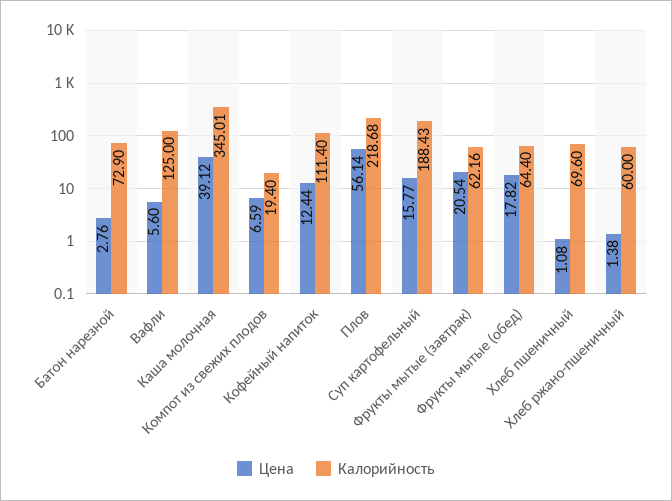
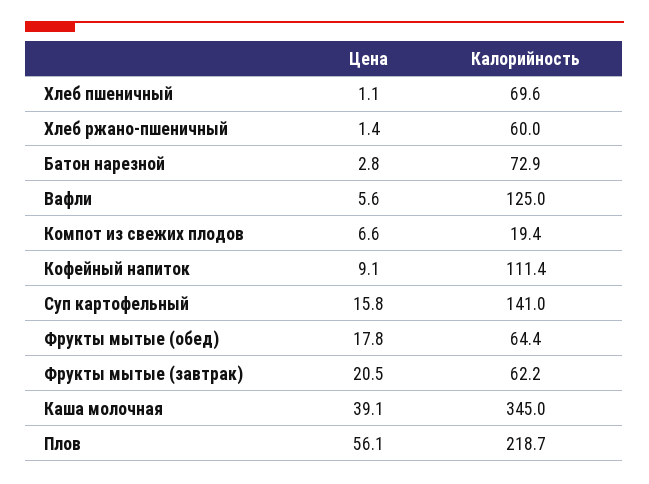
  {
    "Цена": {
      "Батон нарезной": 2.76,
      "Вафли": 5.6,
      "Каша молочная": 39.12,
      "Компот из свежих плодов": 6.59,
-     "Кофейный напиток": 12.44,
+     "Кофейный напиток": 9.1,
      "Плов": 56.14,
      "Суп картофельный": 15.77,
      "Фрукты мытые (завтрак)": 20.54,
      "Фрукты мытые (обед)": 17.82,
      "Хлеб пшеничный": 1.08,
      "Хлеб ржано-пшеничный": 1.38
    },
    "Калорийность": {
      "Батон нарезной": 72.9,
      "Вафли": 125,
      "Каша молочная": 345.01,
      "Компот из свежих плодов": 19.4,
      "Кофейный напиток": 111.4,
      "Плов": 218.68,
-     "Суп картофельный": 188.43,
+     "Суп картофельный": 141,
      "Фрукты мытые (завтрак)": 62.16,
      "Фрукты мытые (обед)": 64.4,
      "Хлеб пшеничный": 69.6,
      "Хлеб ржано-пшеничный": 60
    }
  }

